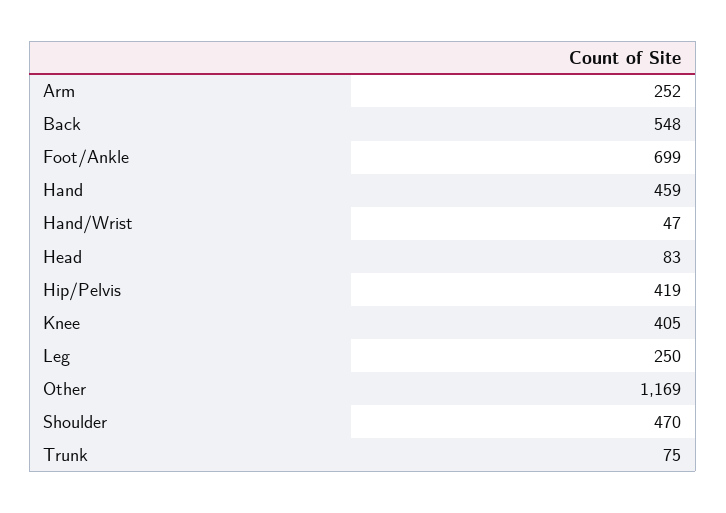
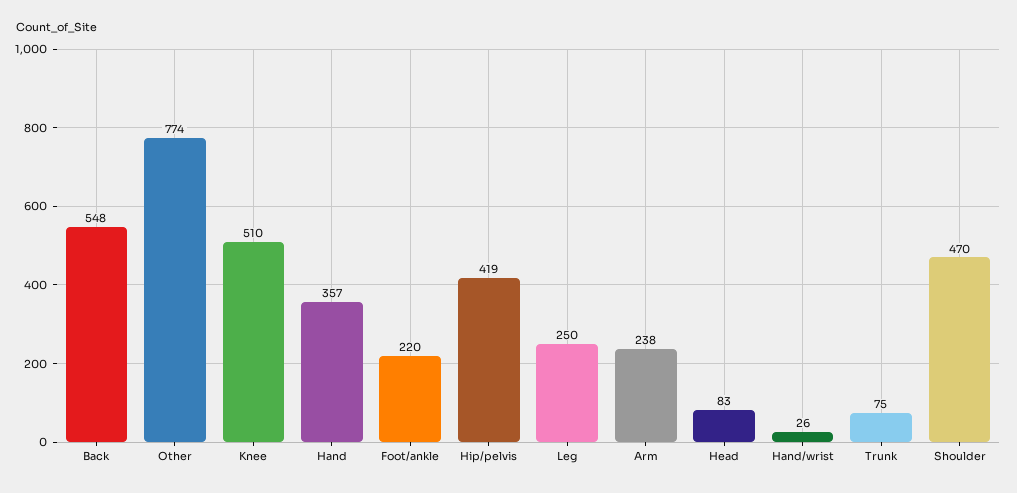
  {
-   "Arm": 252,
+   "Arm": 238,
    "Back": 548,
-   "Foot/Ankle": 699,
+   "Foot/Ankle": 220,
-   "Hand": 459,
+   "Hand": 357,
-   "Hand/Wrist": 47,
+   "Hand/Wrist": 26,
    "Head": 83,
    "Hip/Pelvis": 419,
-   "Knee": 405,
+   "Knee": 510,
    "Leg": 250,
-   "Other": 1169,
+   "Other": 774,
    "Shoulder": 470,
    "Trunk": 75
  }

